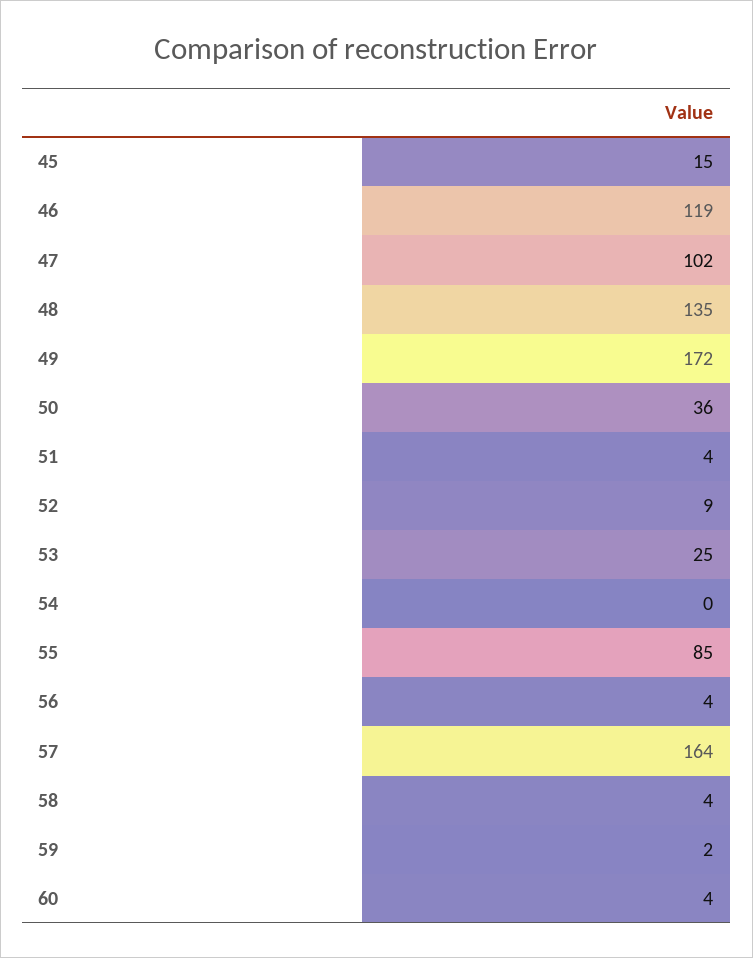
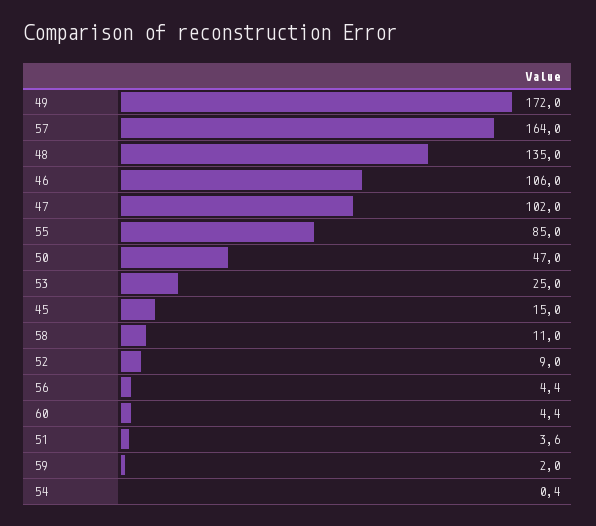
  {
    "45": 15,
-   "46": 119,
+   "46": 106,
    "47": 102,
    "48": 135,
    "49": 172,
-   "50": 36,
+   "50": 47,
    "51": 3.6,
    "52": 9,
    "53": 25,
    "54": 0.4,
    "55": 85,
    "56": 4.4,
    "57": 164,
-   "58": 4,
+   "58": 11,
    "59": 2,
    "60": 4.4
  }

